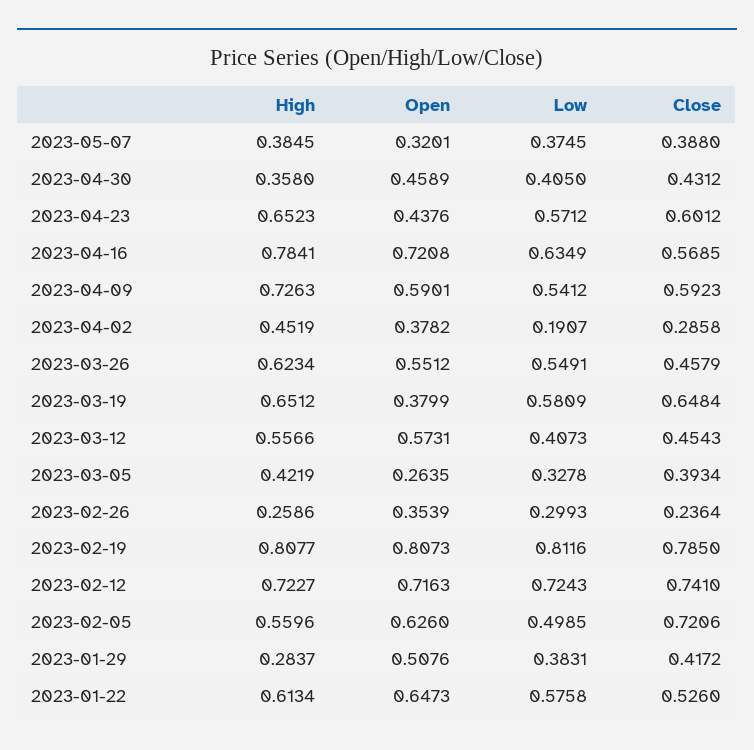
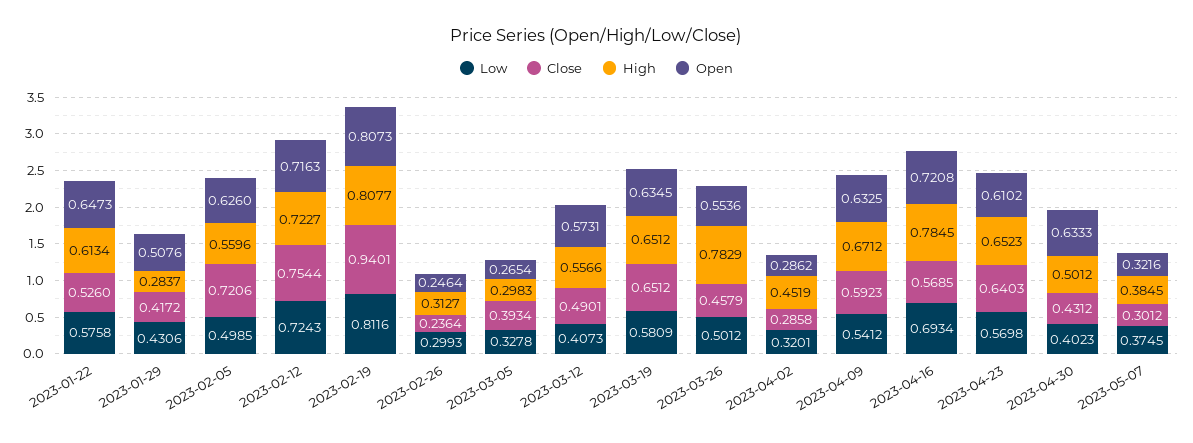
  {
    "High": {
      "2023-05-07": 0.3845,
-     "2023-04-30": 0.358,
+     "2023-04-30": 0.5012,
      "2023-04-23": 0.6523,
-     "2023-04-16": 0.7841,
+     "2023-04-16": 0.7845,
-     "2023-04-09": 0.7263,
+     "2023-04-09": 0.6712,
      "2023-04-02": 0.4519,
-     "2023-03-26": 0.6234,
+     "2023-03-26": 0.7829,
      "2023-03-19": 0.6512,
      "2023-03-12": 0.5566,
-     "2023-03-05": 0.4219,
+     "2023-03-05": 0.2983,
-     "2023-02-26": 0.2586,
+     "2023-02-26": 0.3127,
      "2023-02-19": 0.8077,
      "2023-02-12": 0.7227,
      "2023-02-05": 0.5596,
      "2023-01-29": 0.2837,
      "2023-01-22": 0.6134
    },
    "Open": {
-     "2023-05-07": 0.3201,
+     "2023-05-07": 0.3216,
-     "2023-04-30": 0.4589,
+     "2023-04-30": 0.6333,
-     "2023-04-23": 0.4376,
+     "2023-04-23": 0.6102,
      "2023-04-16": 0.7208,
-     "2023-04-09": 0.5901,
+     "2023-04-09": 0.6325,
-     "2023-04-02": 0.3782,
+     "2023-04-02": 0.2862,
-     "2023-03-26": 0.5512,
+     "2023-03-26": 0.5536,
-     "2023-03-19": 0.3799,
+     "2023-03-19": 0.6345,
      "2023-03-12": 0.5731,
-     "2023-03-05": 0.2635,
+     "2023-03-05": 0.2654,
-     "2023-02-26": 0.3539,
+     "2023-02-26": 0.2464,
      "2023-02-19": 0.8073,
      "2023-02-12": 0.7163,
      "2023-02-05": 0.626,
      "2023-01-29": 0.5076,
      "2023-01-22": 0.6473
    },
    "Low": {
      "2023-05-07": 0.3745,
-     "2023-04-30": 0.405,
+     "2023-04-30": 0.4023,
-     "2023-04-23": 0.5712,
+     "2023-04-23": 0.5698,
-     "2023-04-16": 0.6349,
+     "2023-04-16": 0.6934,
      "2023-04-09": 0.5412,
-     "2023-04-02": 0.1907,
+     "2023-04-02": 0.3201,
-     "2023-03-26": 0.5491,
+     "2023-03-26": 0.5012,
      "2023-03-19": 0.5809,
      "2023-03-12": 0.4073,
      "2023-03-05": 0.3278,
      "2023-02-26": 0.2993,
      "2023-02-19": 0.8116,
      "2023-02-12": 0.7243,
      "2023-02-05": 0.4985,
-     "2023-01-29": 0.3831,
+     "2023-01-29": 0.4306,
      "2023-01-22": 0.5758
    },
    "Close": {
-     "2023-05-07": 0.388,
+     "2023-05-07": 0.3012,
      "2023-04-30": 0.4312,
-     "2023-04-23": 0.6012,
+     "2023-04-23": 0.6403,
      "2023-04-16": 0.5685,
      "2023-04-09": 0.5923,
      "2023-04-02": 0.2858,
      "2023-03-26": 0.4579,
-     "2023-03-19": 0.6484,
+     "2023-03-19": 0.6512,
-     "2023-03-12": 0.4543,
+     "2023-03-12": 0.4901,
      "2023-03-05": 0.3934,
      "2023-02-26": 0.2364,
-     "2023-02-19": 0.785,
+     "2023-02-19": 0.9401,
-     "2023-02-12": 0.741,
+     "2023-02-12": 0.7544,
      "2023-02-05": 0.7206,
      "2023-01-29": 0.4172,
      "2023-01-22": 0.526
    }
  }

